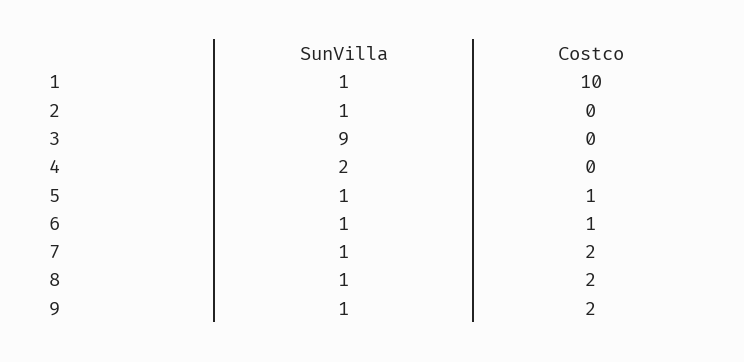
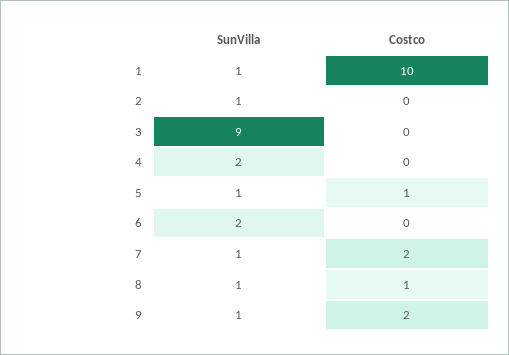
  {
    "SunVilla": {
      "1": 1,
      "2": 1,
      "3": 9,
      "4": 2,
      "5": 1,
-     "6": 1,
+     "6": 2,
      "7": 1,
      "8": 1,
      "9": 1
    },
    "Costco": {
      "1": 10,
      "2": 0,
      "3": 0,
      "4": 0,
      "5": 1,
-     "6": 1,
+     "6": 0,
      "7": 2,
-     "8": 2,
+     "8": 1,
      "9": 2
    }
  }

